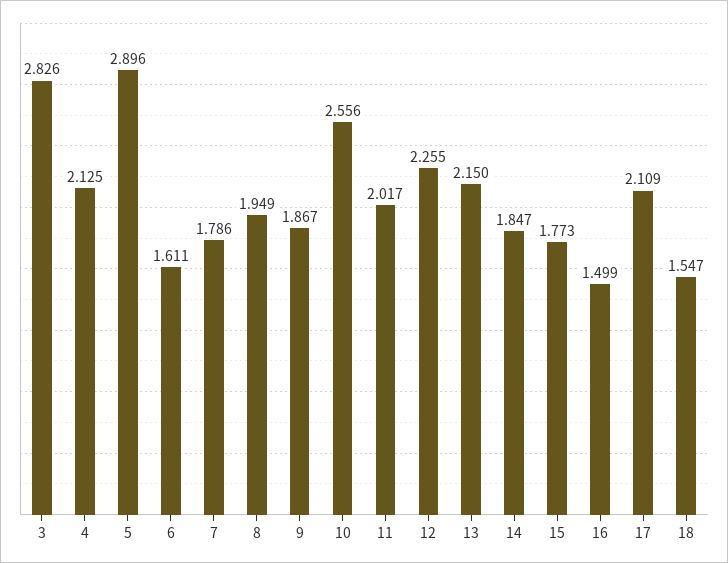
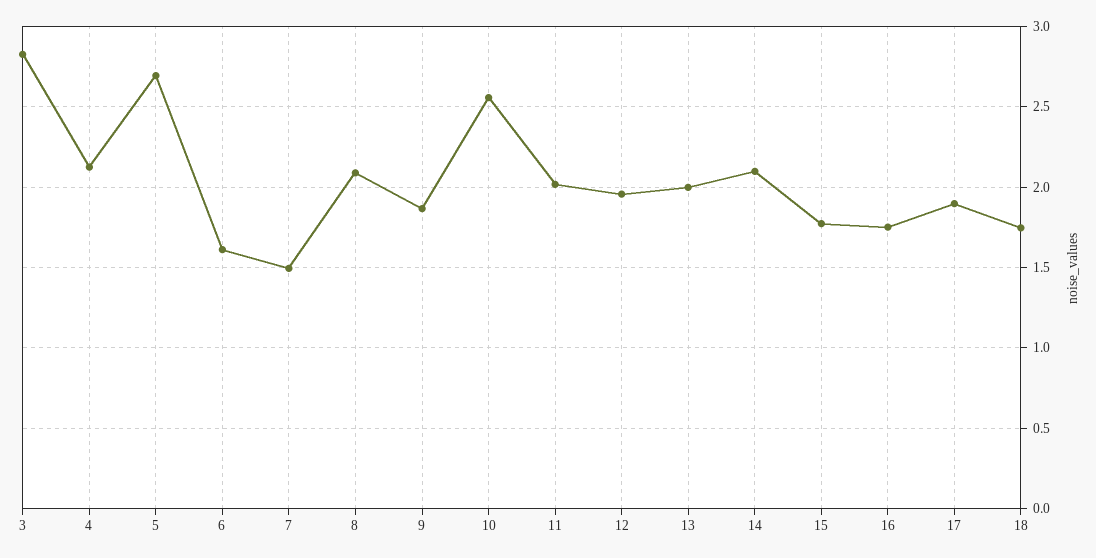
  {
    "3": 2.826,
    "4": 2.125,
-   "5": 2.896,
+   "5": 2.7,
    "6": 1.611,
-   "7": 1.786,
+   "7": 1.5,
-   "8": 1.949,
+   "8": 2.1,
    "9": 1.867,
    "10": 2.556,
    "11": 2.017,
-   "12": 2.255,
+   "12": 1.95,
-   "13": 2.15,
+   "13": 2,
-   "14": 1.847,
+   "14": 2.1,
    "15": 1.773,
-   "16": 1.499,
+   "16": 1.75,
-   "17": 2.109,
+   "17": 1.9,
-   "18": 1.547
+   "18": 1.75
  }

